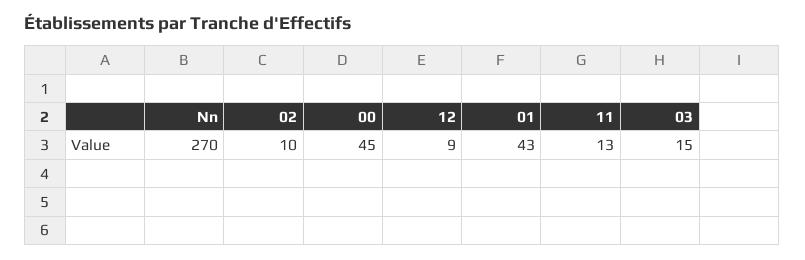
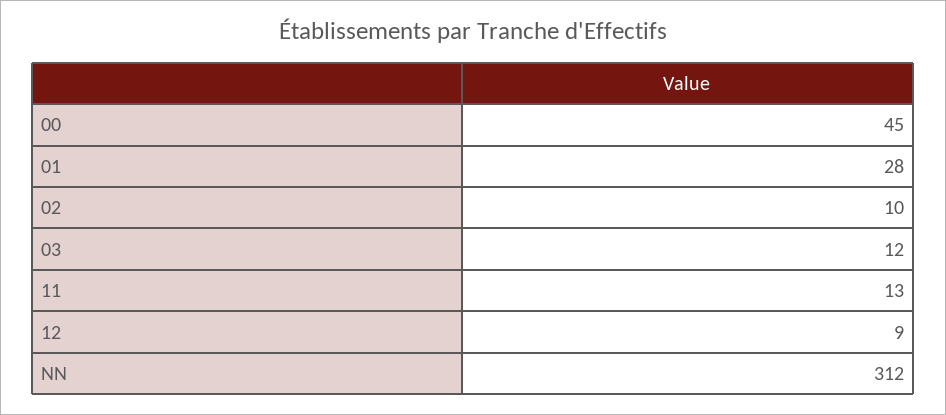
  {
-   "Nn": 270,
+   "Nn": 312,
    "02": 10,
    "00": 45,
    "12": 9,
-   "01": 43,
+   "01": 28,
    "11": 13,
-   "03": 15
+   "03": 12
  }

